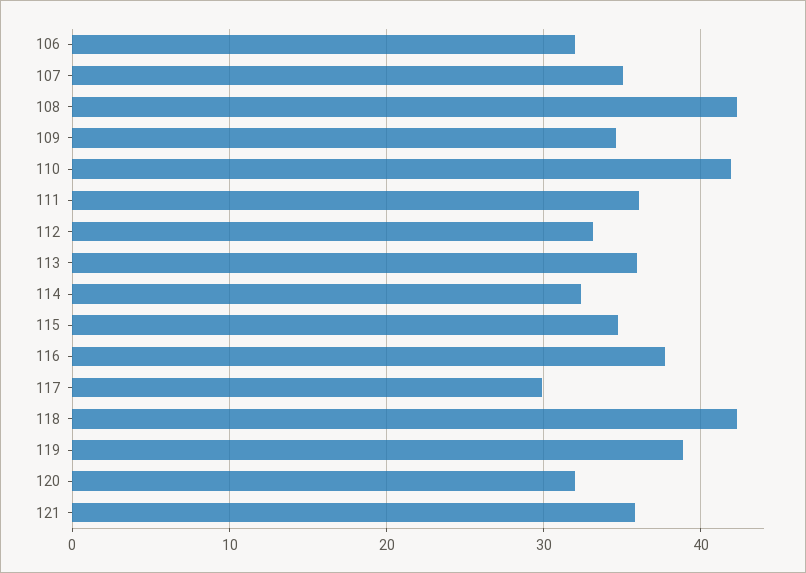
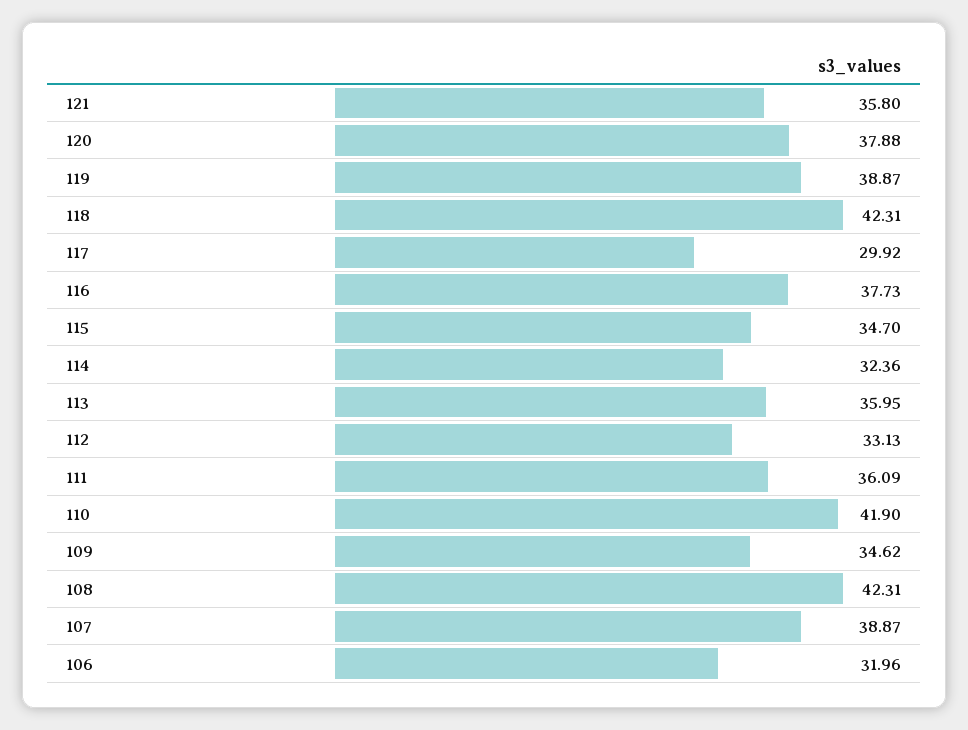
  {
    "106": 31.96,
-   "107": 35,
+   "107": 38.87,
    "108": 42.31,
    "109": 34.62,
    "110": 41.9,
    "111": 36.09,
    "112": 33.13,
    "113": 35.95,
    "114": 32.36,
    "115": 34.7,
    "116": 37.73,
    "117": 29.92,
    "118": 42.31,
    "119": 38.87,
-   "120": 32,
+   "120": 37.88,
    "121": 35.8
  }

